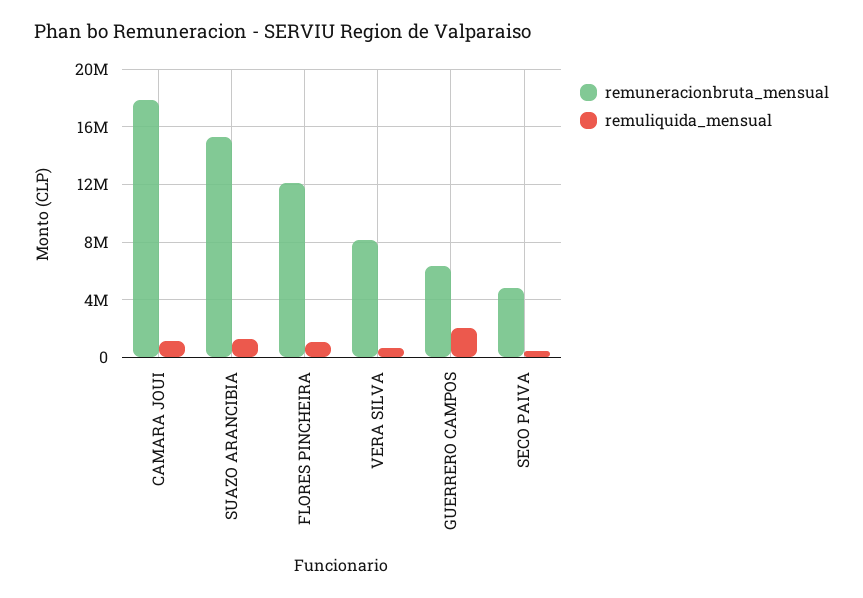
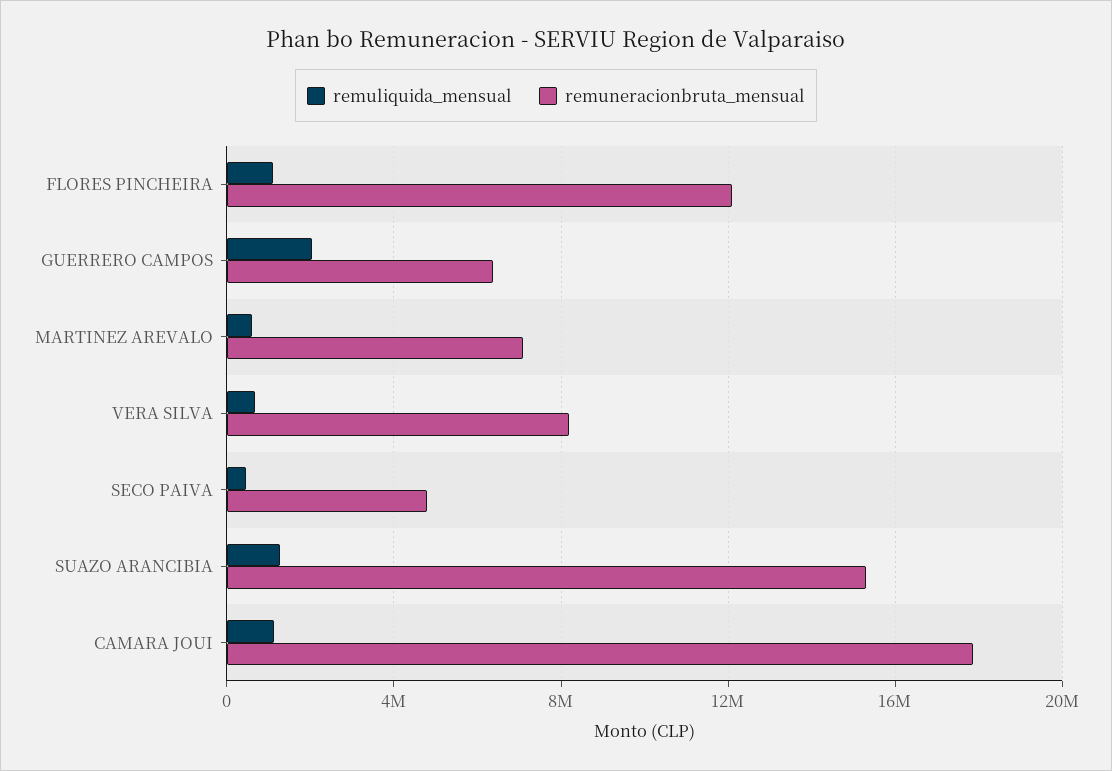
  {
    "remuneracionbruta_mensual": {
      "CAMARA JOUI": 18000000,
      "SUAZO ARANCIBIA": 15500000,
      "FLORES PINCHEIRA": 12000000,
      "VERA SILVA": 8000000,
      "GUERRERO CAMPOS": 6500000,
-     "SECO PAIVA": 5000000
+     "SECO PAIVA": 5000000,
+     "MARTINEZ AREVALO": 7000000
    },
    "remuliquida_mensual": {
      "CAMARA JOUI": 1000000,
      "SUAZO ARANCIBIA": 1500000,
      "FLORES PINCHEIRA": 1000000,
      "VERA SILVA": 500000,
      "GUERRERO CAMPOS": 2000000,
-     "SECO PAIVA": 500000
+     "SECO PAIVA": 500000,
+     "MARTINEZ AREVALO": 500000
    }
  }

